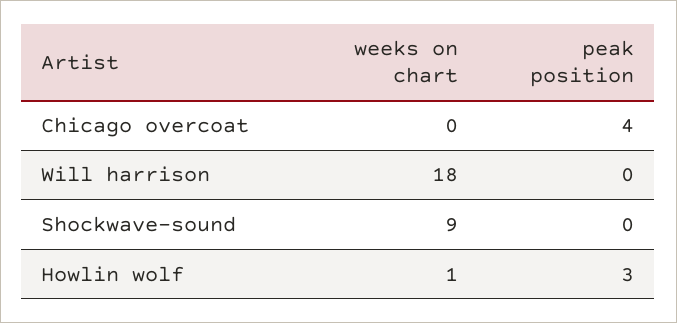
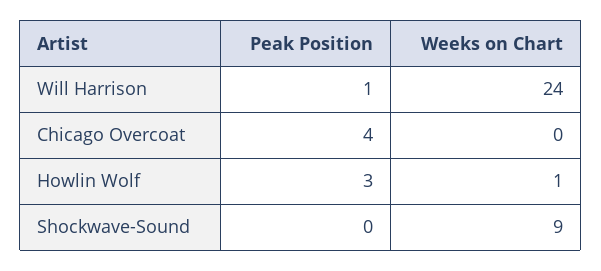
  {
    "weeks on chart": {
      "Chicago overcoat": 0,
-     "Will harrison": 18,
+     "Will harrison": 24,
      "Shockwave-sound": 9,
      "Howlin wolf": 1
    },
    "peak position": {
      "Chicago overcoat": 4,
-     "Will harrison": 0,
+     "Will harrison": 1,
      "Shockwave-sound": 0,
      "Howlin wolf": 3
    }
  }

